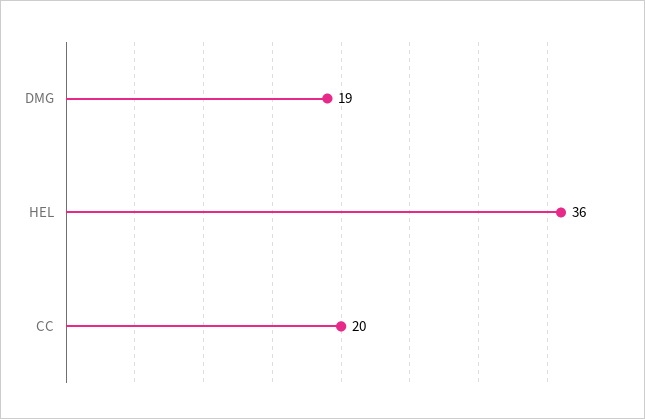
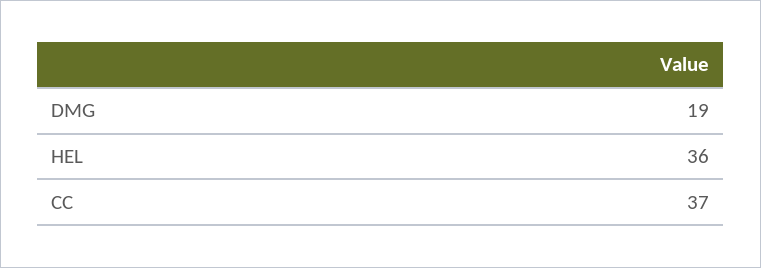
  {
    "DMG": 19,
    "HEL": 36,
-   "CC": 20
+   "CC": 37
  }

